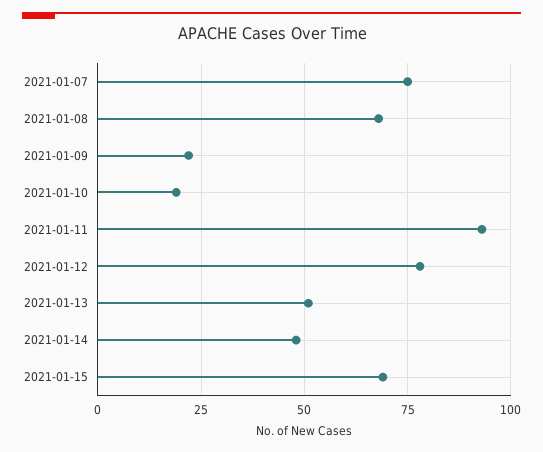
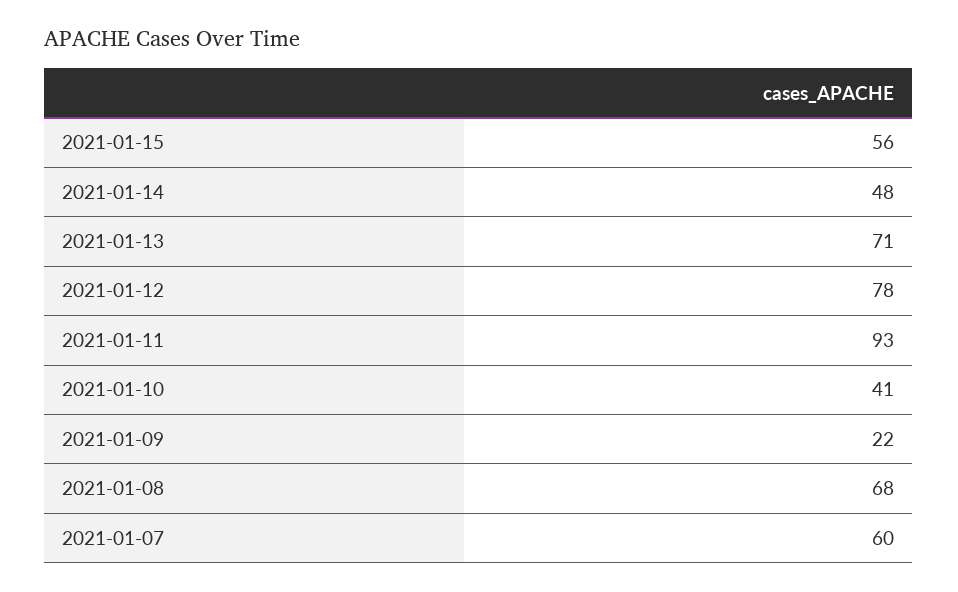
  {
-   "2021-01-07": 75,
+   "2021-01-07": 60,
    "2021-01-08": 68,
    "2021-01-09": 22,
-   "2021-01-10": 20,
+   "2021-01-10": 41,
    "2021-01-11": 93,
    "2021-01-12": 78,
-   "2021-01-13": 50,
+   "2021-01-13": 71,
    "2021-01-14": 48,
-   "2021-01-15": 70
+   "2021-01-15": 56
  }

